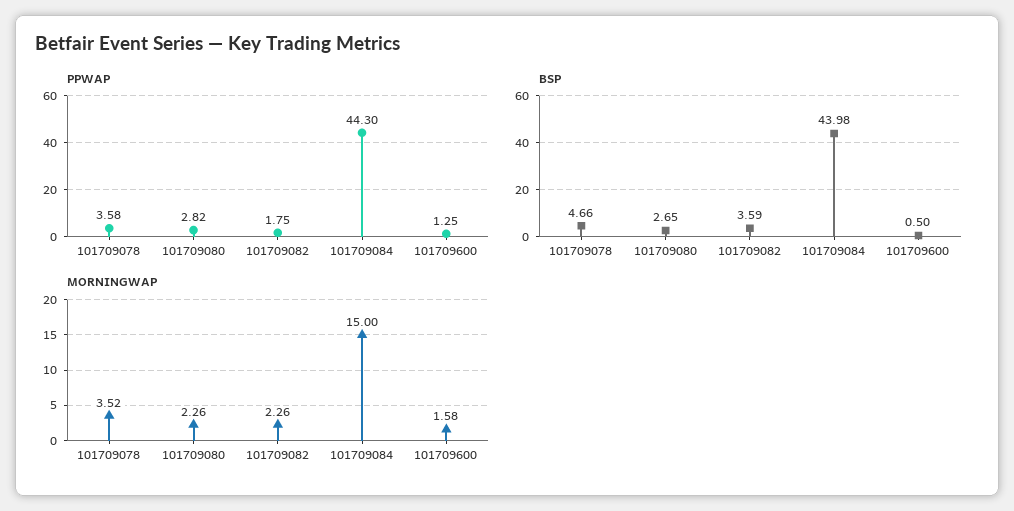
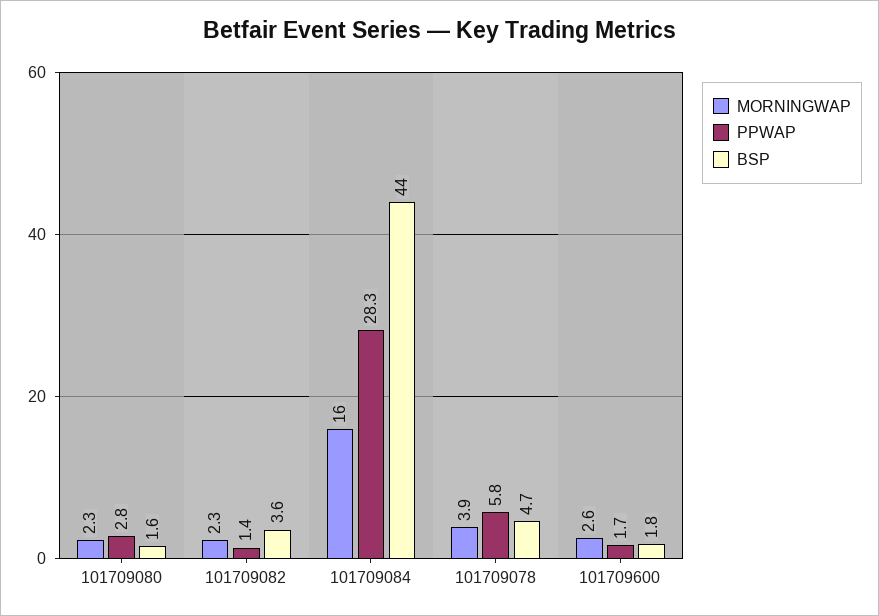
  {
    "PPWAP": {
-     "101709078": 3.58,
+     "101709078": 5.8,
      "101709080": 2.82,
-     "101709082": 1.75,
+     "101709082": 1.4,
-     "101709084": 44.3,
+     "101709084": 28.3,
-     "101709600": 1.25
+     "101709600": 1.7
    },
    "BSP": {
      "101709078": 4.66,
-     "101709080": 2.65,
+     "101709080": 1.6,
      "101709082": 3.59,
      "101709084": 43.98,
-     "101709600": 0.5
+     "101709600": 1.8
    },
    "MORNINGWAP": {
-     "101709078": 3.52,
+     "101709078": 3.9,
      "101709080": 2.26,
      "101709082": 2.26,
-     "101709084": 15,
+     "101709084": 16,
-     "101709600": 1.58
+     "101709600": 2.6
    }
  }

